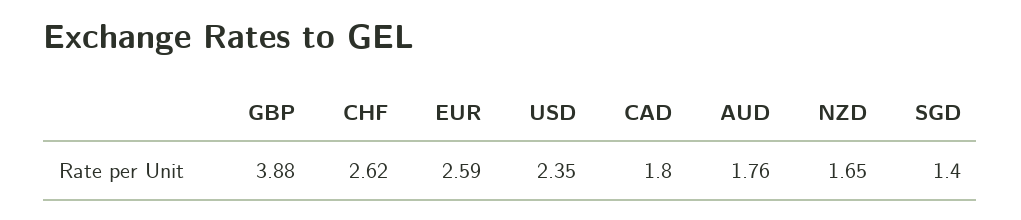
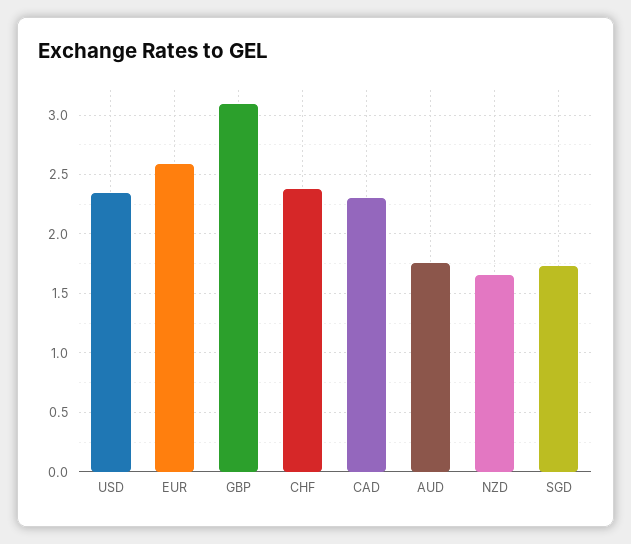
  {
-   "GBP": 3.88,
+   "GBP": 3.1,
-   "CHF": 2.62,
+   "CHF": 2.4,
    "EUR": 2.59,
    "USD": 2.35,
-   "CAD": 1.8,
+   "CAD": 2.3,
    "AUD": 1.76,
    "NZD": 1.65,
-   "SGD": 1.4
+   "SGD": 1.7
  }

